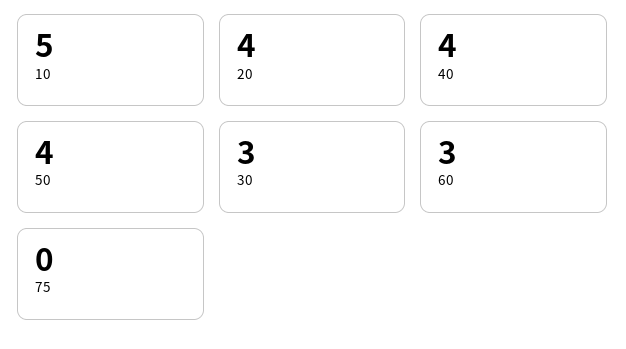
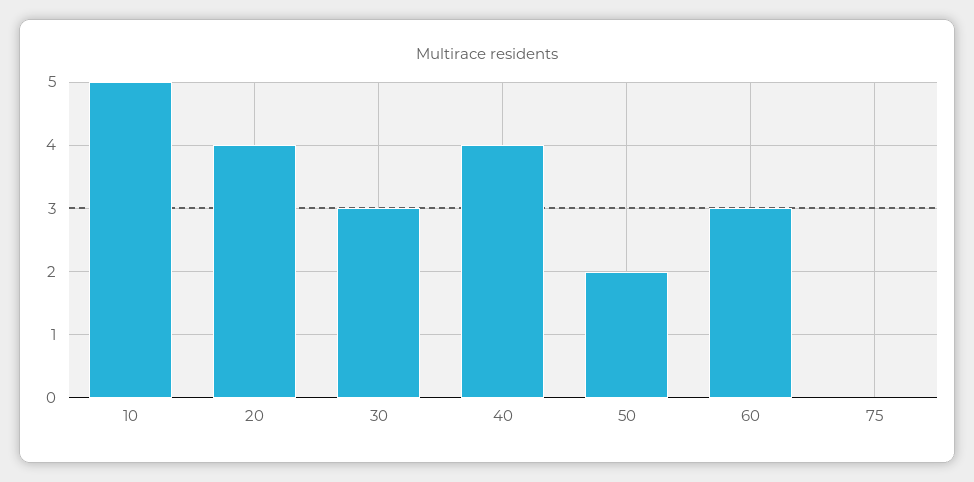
  {
    "10": 5,
    "20": 4,
    "40": 4,
-   "50": 4,
+   "50": 2,
    "30": 3,
    "60": 3,
    "75": 0
  }

